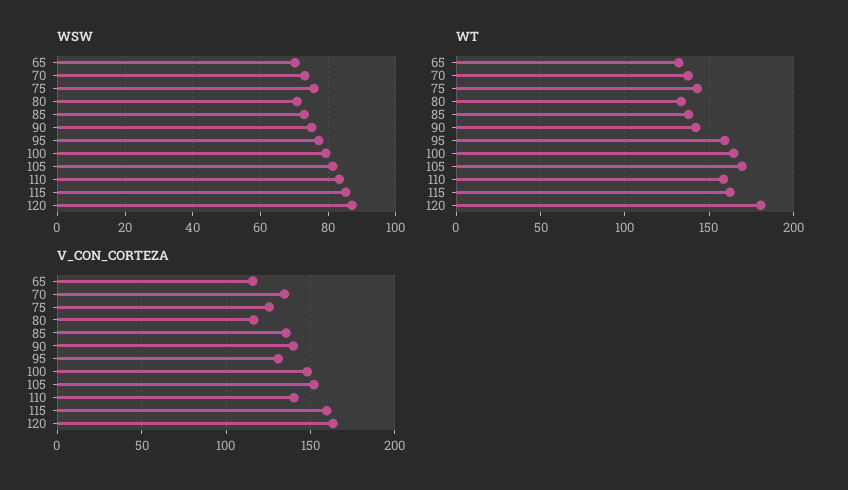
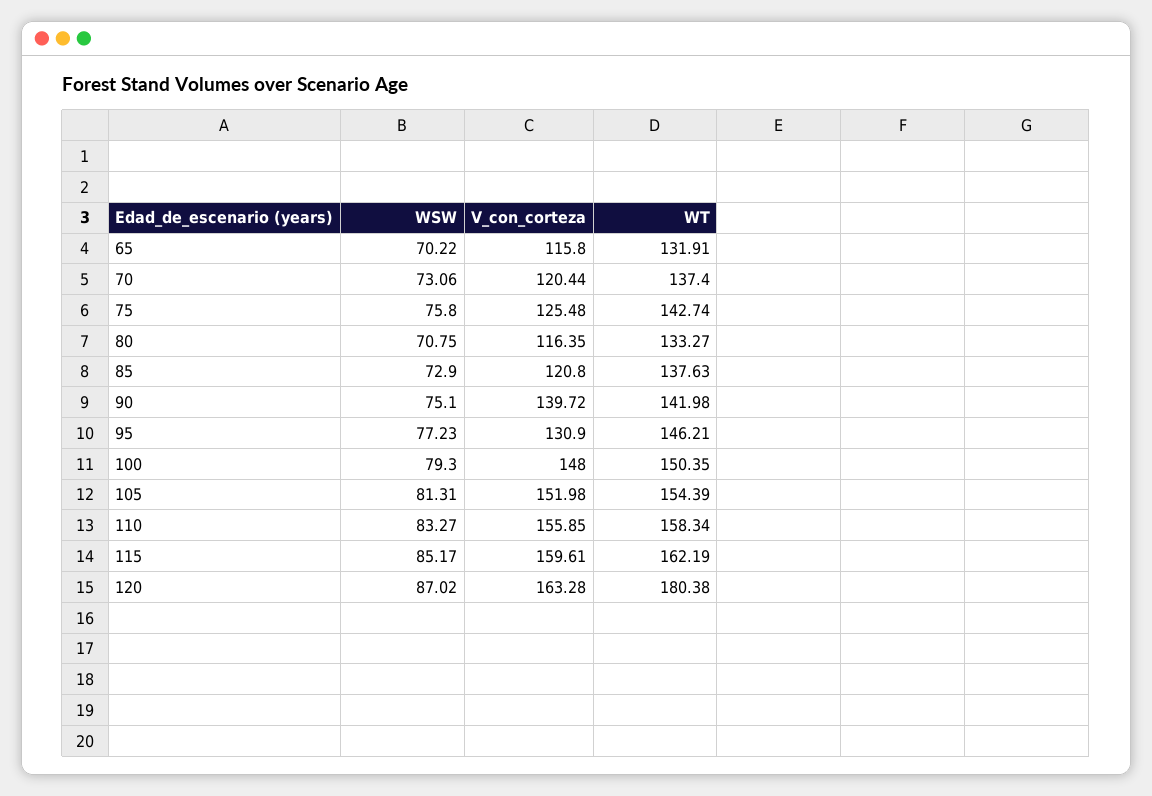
  {
    "WSW": {
      "65": 70.22,
      "70": 73.06,
      "75": 75.8,
      "80": 70.75,
      "85": 72.9,
      "90": 75.1,
      "95": 77.23,
      "100": 79.3,
      "105": 81.31,
      "110": 83.27,
      "115": 85.17,
      "120": 87.02
    },
    "WT": {
      "65": 131.91,
      "70": 137.4,
      "75": 142.74,
      "80": 133.27,
      "85": 137.63,
      "90": 141.98,
-     "95": 160,
+     "95": 146.21,
-     "100": 165,
+     "100": 150.35,
-     "105": 170,
+     "105": 154.39,
      "110": 158.34,
      "115": 162.19,
      "120": 180.38
    },
    "V_CON_CORTEZA": {
      "65": 115.8,
-     "70": 135,
+     "70": 120.44,
      "75": 125.48,
      "80": 116.35,
-     "85": 135,
+     "85": 120.8,
      "90": 139.72,
      "95": 130.9,
      "100": 148,
      "105": 151.98,
-     "110": 140,
+     "110": 155.85,
      "115": 159.61,
      "120": 163.28
    }
  }

